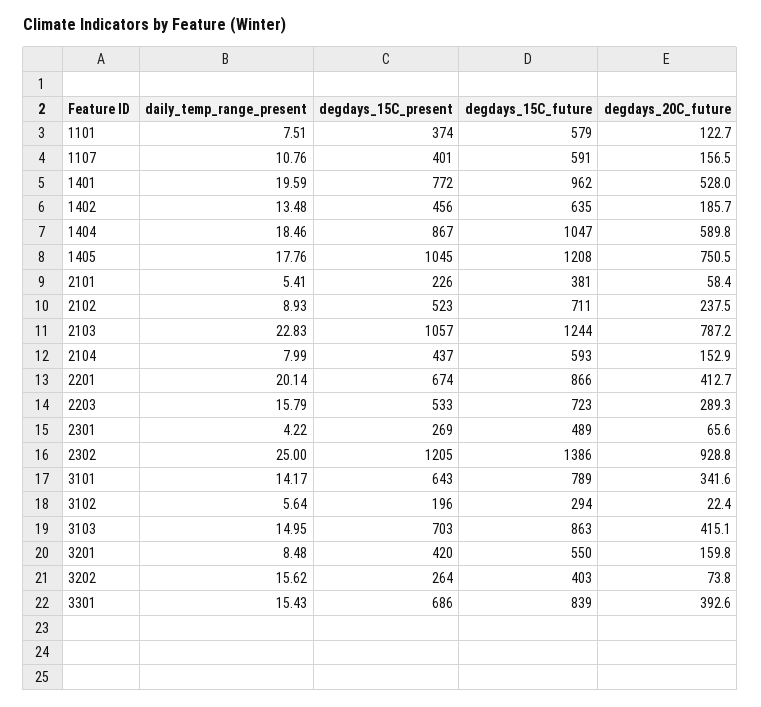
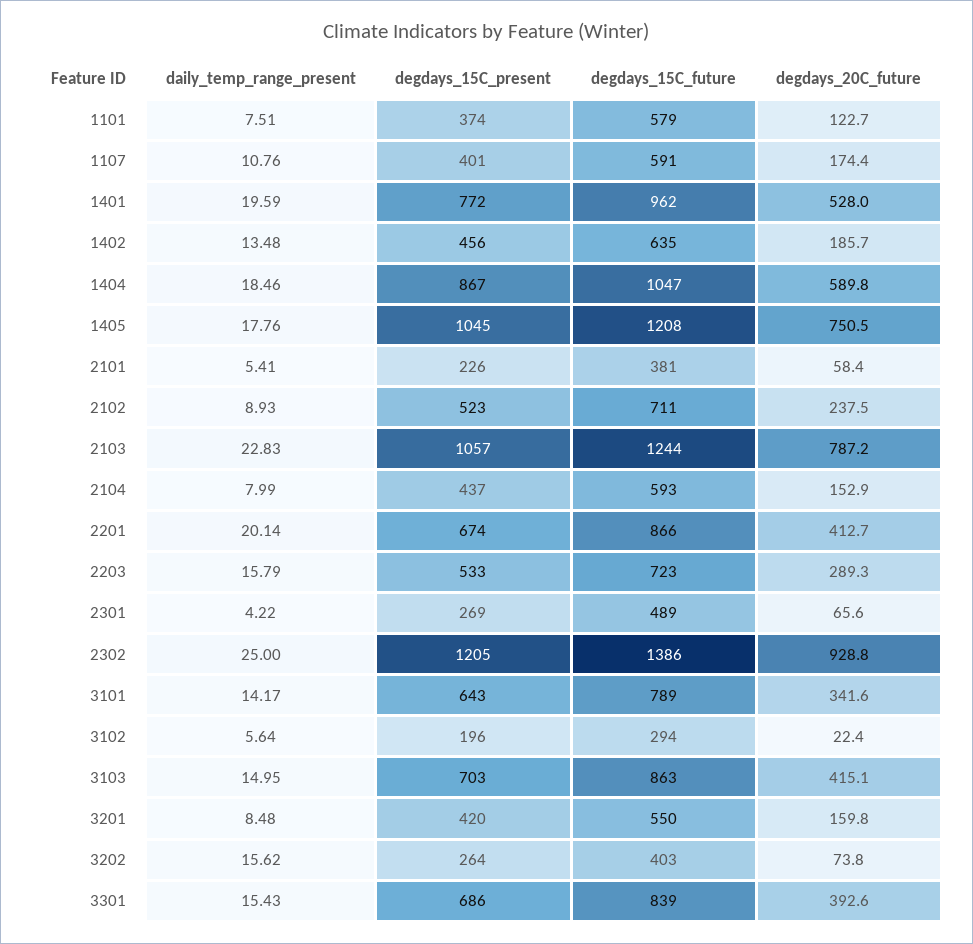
  {
    "daily_temp_range_present": {
      "1101": 7.51,
      "1107": 10.76,
      "1401": 19.59,
      "1402": 13.48,
      "1404": 18.46,
      "1405": 17.76,
      "2101": 5.41,
      "2102": 8.93,
      "2103": 22.83,
      "2104": 7.99,
      "2201": 20.14,
      "2203": 15.79,
      "2301": 4.22,
      "2302": 25,
      "3101": 14.17,
      "3102": 5.64,
      "3103": 14.95,
      "3201": 8.48,
      "3202": 15.62,
      "3301": 15.43
    },
    "degdays_15C_present": {
      "1101": 374,
      "1107": 401,
      "1401": 772,
      "1402": 456,
      "1404": 867,
      "1405": 1045,
      "2101": 226,
      "2102": 523,
      "2103": 1057,
      "2104": 437,
      "2201": 674,
      "2203": 533,
      "2301": 269,
      "2302": 1205,
      "3101": 643,
      "3102": 196,
      "3103": 703,
      "3201": 420,
      "3202": 264,
      "3301": 686
    },
    "degdays_15C_future": {
      "1101": 579,
      "1107": 591,
      "1401": 962,
      "1402": 635,
      "1404": 1047,
      "1405": 1208,
      "2101": 381,
      "2102": 711,
      "2103": 1244,
      "2104": 593,
      "2201": 866,
      "2203": 723,
      "2301": 489,
      "2302": 1386,
      "3101": 789,
      "3102": 294,
      "3103": 863,
      "3201": 550,
      "3202": 403,
      "3301": 839
    },
    "degdays_20C_future": {
      "1101": 122.7,
-     "1107": 156.5,
+     "1107": 174.4,
      "1401": 528,
      "1402": 185.7,
      "1404": 589.8,
      "1405": 750.5,
      "2101": 58.4,
      "2102": 237.5,
      "2103": 787.2,
      "2104": 152.9,
      "2201": 412.7,
      "2203": 289.3,
      "2301": 65.6,
      "2302": 928.8,
      "3101": 341.6,
      "3102": 22.4,
      "3103": 415.1,
      "3201": 159.8,
      "3202": 73.8,
      "3301": 392.6
    }
  }

